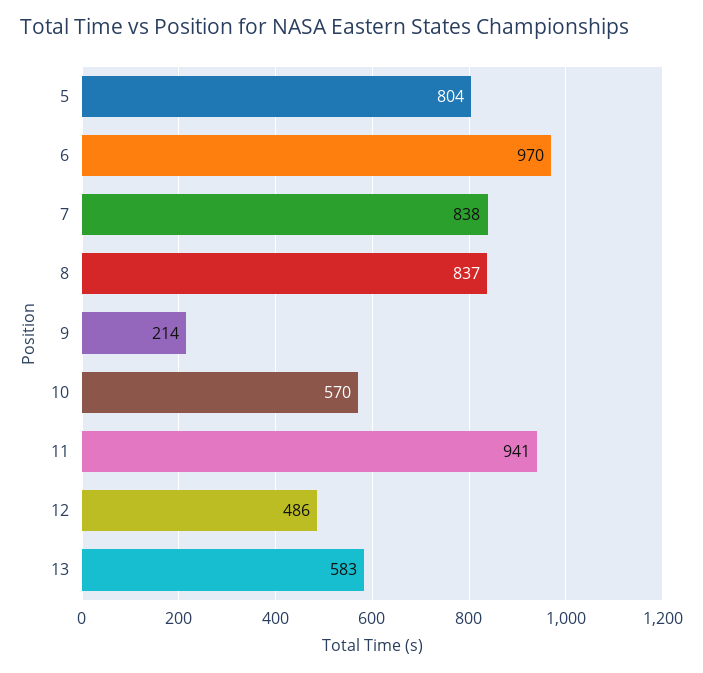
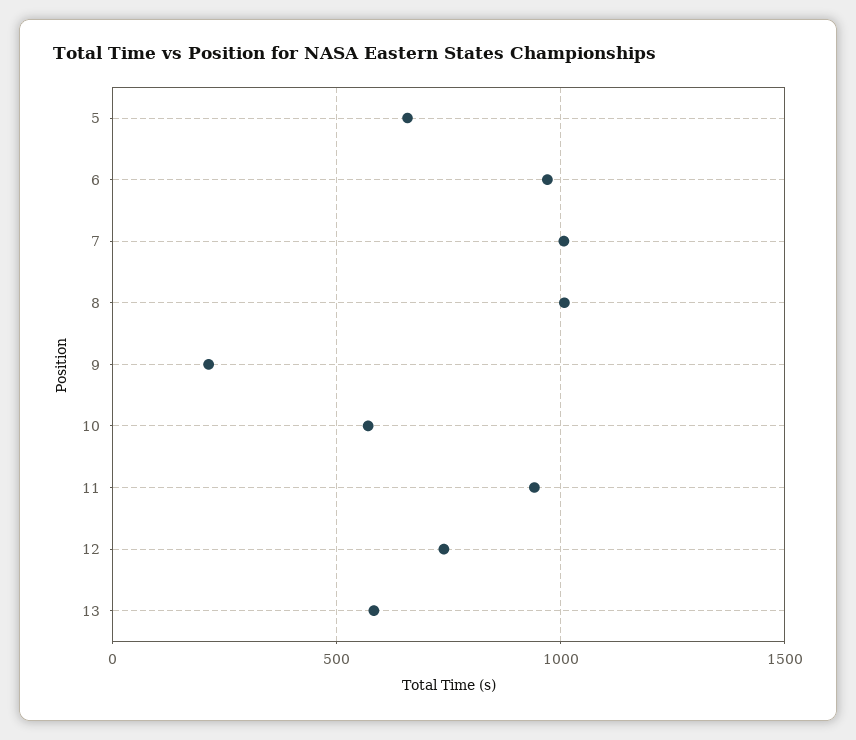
  {
-   "5": 804,
+   "5": 650,
    "6": 970,
-   "7": 838,
+   "7": 1000,
-   "8": 837,
+   "8": 1000,
    "9": 214,
    "10": 570,
    "11": 941,
-   "12": 486,
+   "12": 750,
    "13": 583
  }

